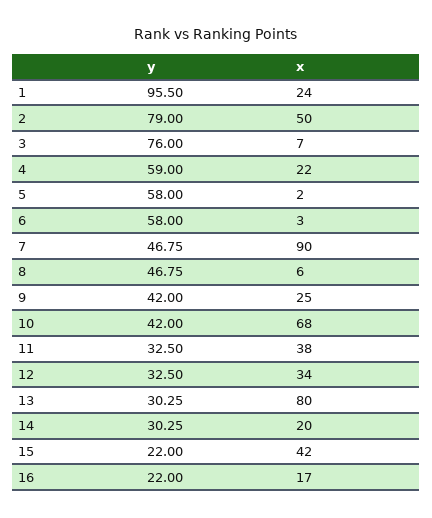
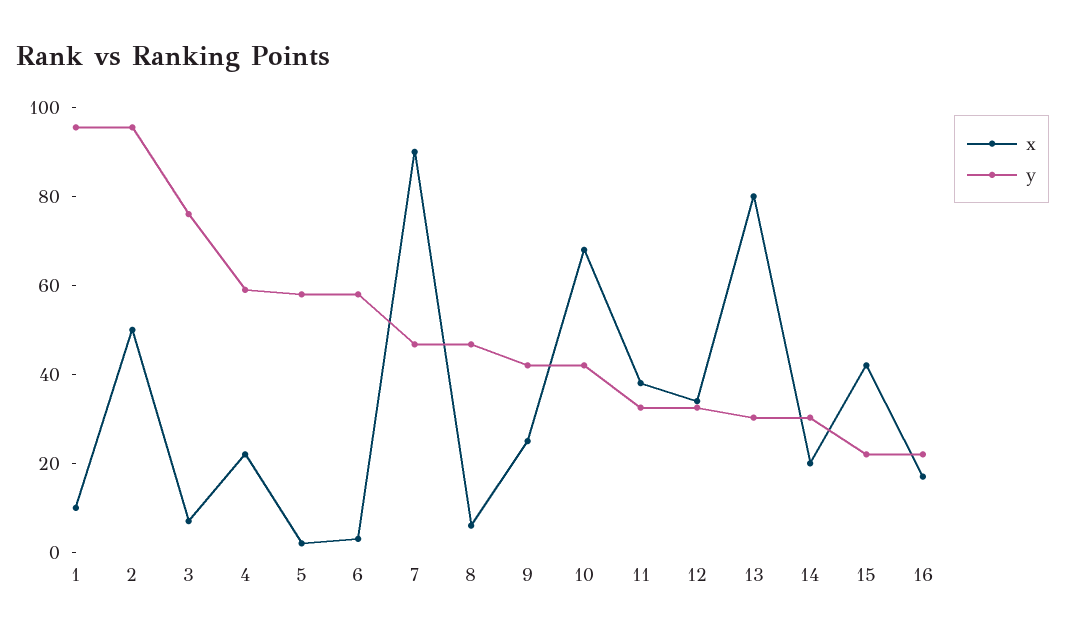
  {
    "y": {
      "1": 95.5,
-     "2": 79,
+     "2": 95,
      "3": 76,
      "4": 59,
      "5": 58,
      "6": 58,
      "7": 46.75,
      "8": 46.75,
      "9": 42,
      "10": 42,
      "11": 32.5,
      "12": 32.5,
      "13": 30.25,
      "14": 30.25,
      "15": 22,
      "16": 22
    },
    "x": {
-     "1": 24,
+     "1": 10,
      "2": 50,
      "3": 7,
      "4": 22,
      "5": 2,
      "6": 3,
      "7": 90,
      "8": 6,
      "9": 25,
      "10": 68,
      "11": 38,
      "12": 34,
      "13": 80,
      "14": 20,
      "15": 42,
      "16": 17
    }
  }

